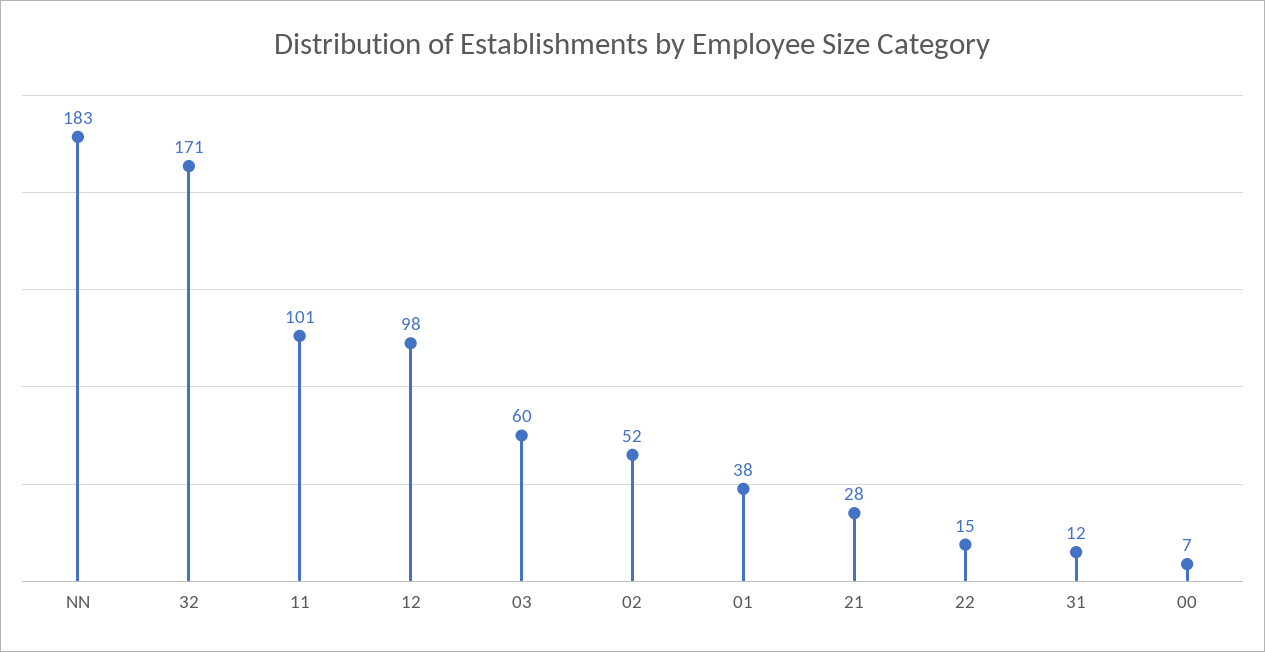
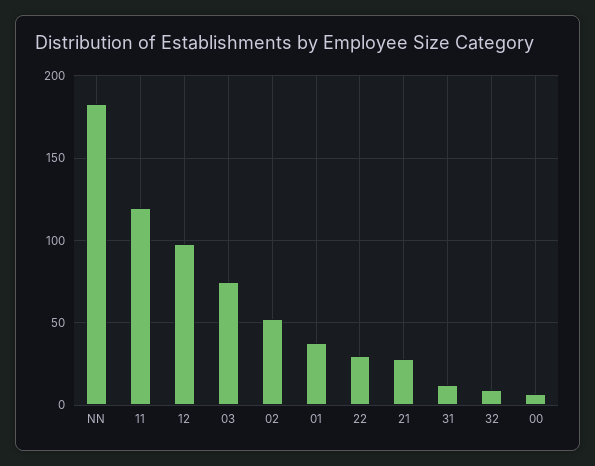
  {
    "NN": 183,
-   "32": 171,
+   "32": 10,
-   "11": 101,
+   "11": 120,
    "12": 98,
-   "03": 60,
+   "03": 75,
    "02": 52,
    "01": 38,
    "21": 28,
-   "22": 15,
+   "22": 30,
    "31": 12,
    "00": 7
  }

